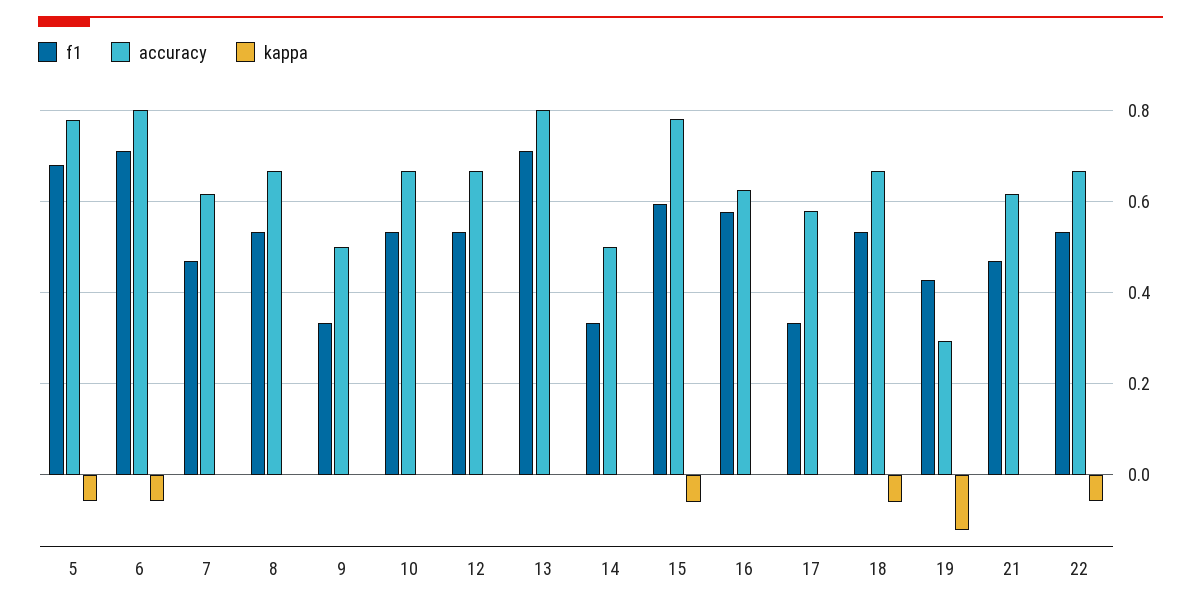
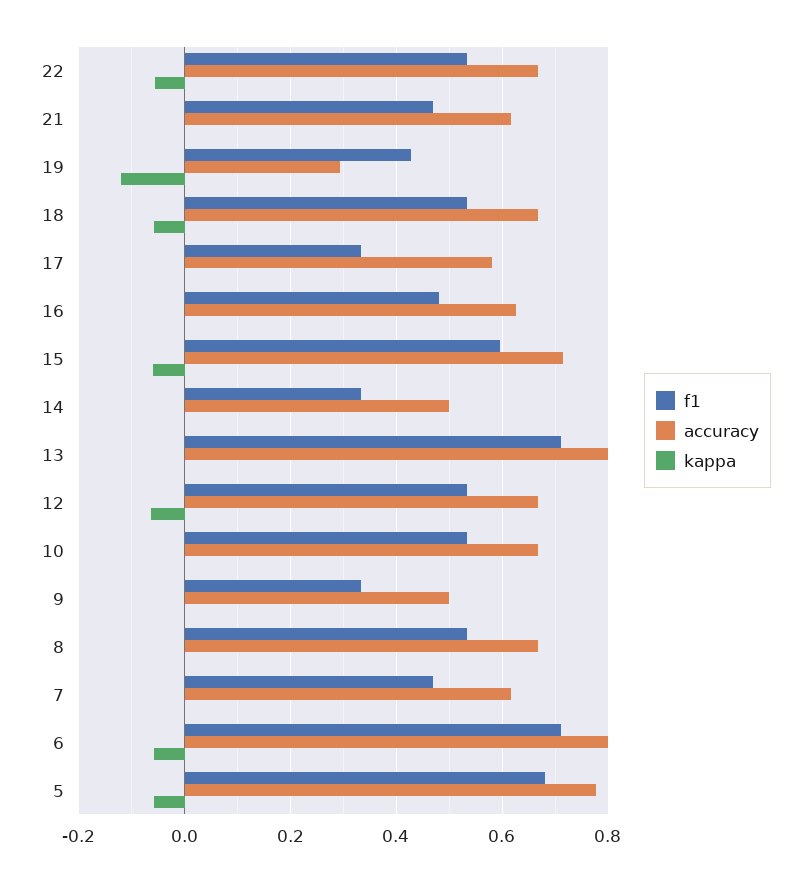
  {
    "f1": {
      "5": 0.68,
      "6": 0.72,
      "7": 0.46,
      "8": 0.54,
      "9": 0.34,
      "10": 0.54,
      "12": 0.54,
      "13": 0.72,
      "14": 0.34,
      "15": 0.6,
-     "16": 0.58,
+     "16": 0.48,
      "17": 0.34,
      "18": 0.54,
      "19": 0.42,
      "21": 0.46,
      "22": 0.54
    },
    "accuracy": {
      "5": 0.78,
      "6": 0.8,
      "7": 0.62,
      "8": 0.66,
      "9": 0.5,
      "10": 0.66,
      "12": 0.66,
      "13": 0.8,
      "14": 0.5,
-     "15": 0.78,
+     "15": 0.72,
      "16": 0.62,
      "17": 0.58,
      "18": 0.66,
      "19": 0.3,
      "21": 0.62,
      "22": 0.66
    },
    "kappa": {
      "5": -0.06,
      "6": -0.06,
      "7": 0,
      "8": 0,
      "9": 0,
      "10": 0,
-     "12": 0,
+     "12": -0.06,
      "13": 0,
      "14": 0,
      "15": -0.06,
      "16": 0,
      "17": 0,
      "18": -0.06,
      "19": -0.12,
      "21": 0,
      "22": -0.06
    }
  }

